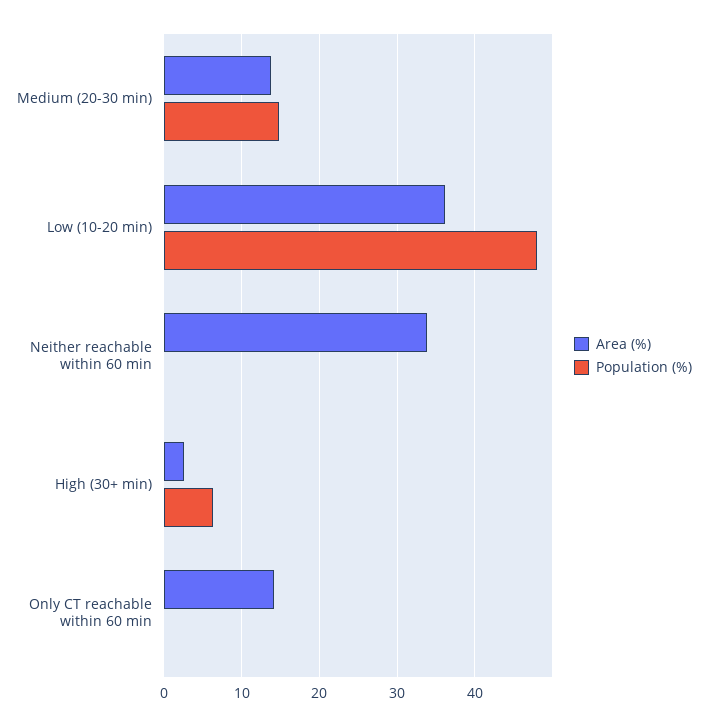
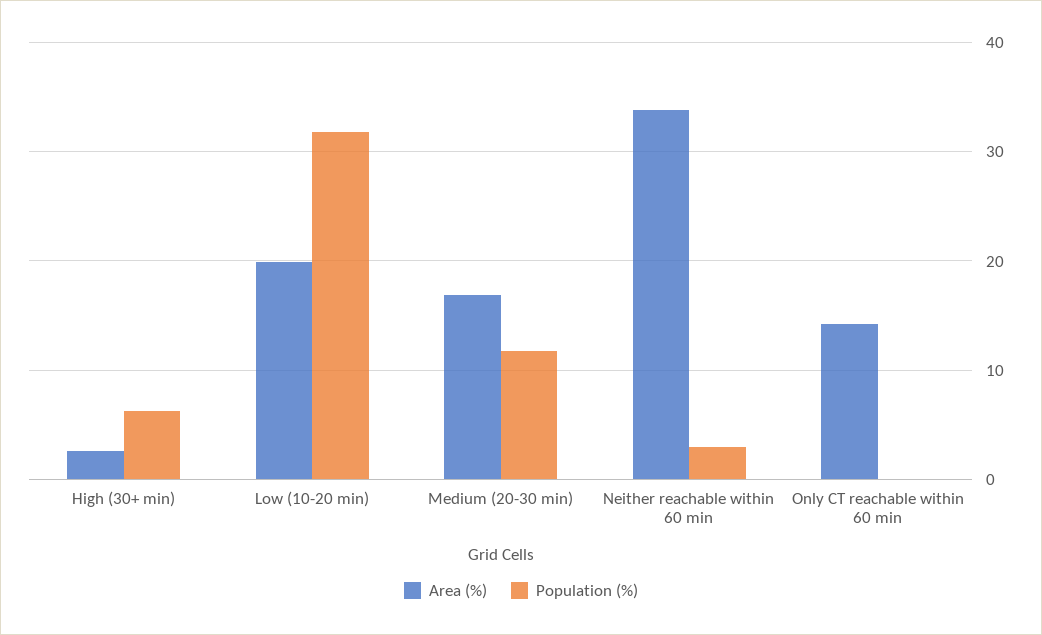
  {
    "Area (%)": {
-     "Medium (20-30 min)": 14,
+     "Medium (20-30 min)": 17,
-     "Low (10-20 min)": 36,
+     "Low (10-20 min)": 20,
      "Neither reachable within 60 min": 34,
      "High (30+ min)": 3,
      "Only CT reachable within 60 min": 14
    },
    "Population (%)": {
-     "Medium (20-30 min)": 15,
+     "Medium (20-30 min)": 12,
-     "Low (10-20 min)": 48,
+     "Low (10-20 min)": 32,
-     "Neither reachable within 60 min": 0,
+     "Neither reachable within 60 min": 3,
      "High (30+ min)": 6,
      "Only CT reachable within 60 min": 0
    }
  }

